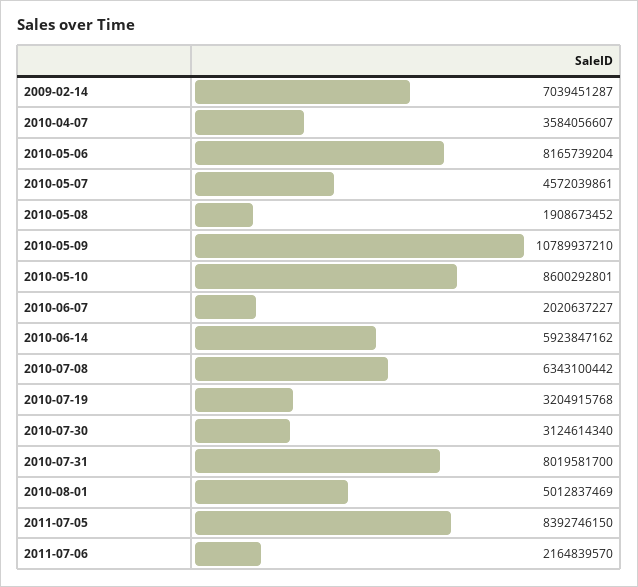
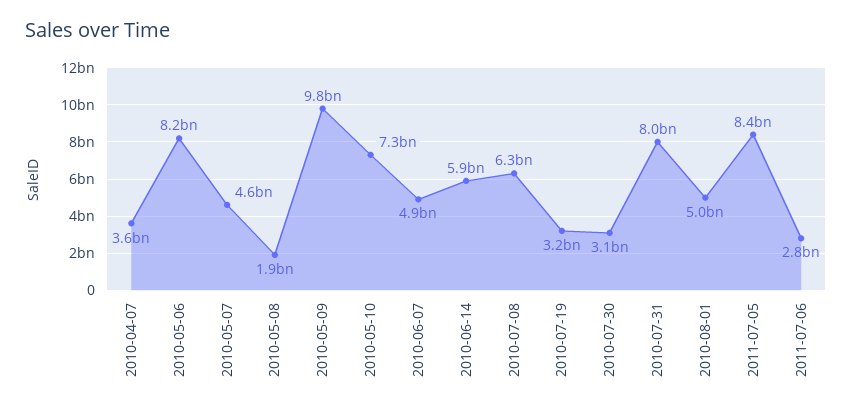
  {
-   "2009-02-14": 7039451287,
    "2010-04-07": 3584056607,
    "2010-05-06": 8165739204,
    "2010-05-07": 4572039861,
    "2010-05-08": 1908673452,
-   "2010-05-09": 10789937210,
+   "2010-05-09": 9800000000,
-   "2010-05-10": 8600292801,
+   "2010-05-10": 7300000000,
-   "2010-06-07": 2020637227,
+   "2010-06-07": 4900000000,
    "2010-06-14": 5923847162,
    "2010-07-08": 6343100442,
    "2010-07-19": 3204915768,
    "2010-07-30": 3124614340,
    "2010-07-31": 8019581700,
    "2010-08-01": 5012837469,
    "2011-07-05": 8392746150,
-   "2011-07-06": 2164839570
+   "2011-07-06": 2800000000
  }

